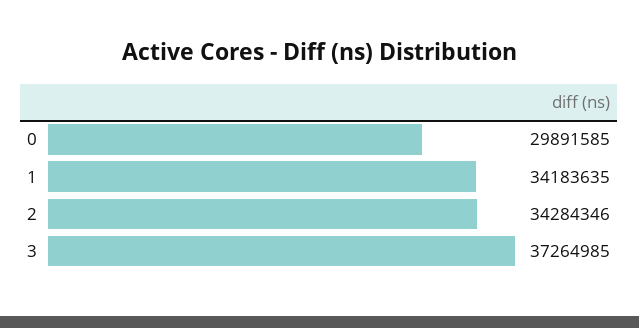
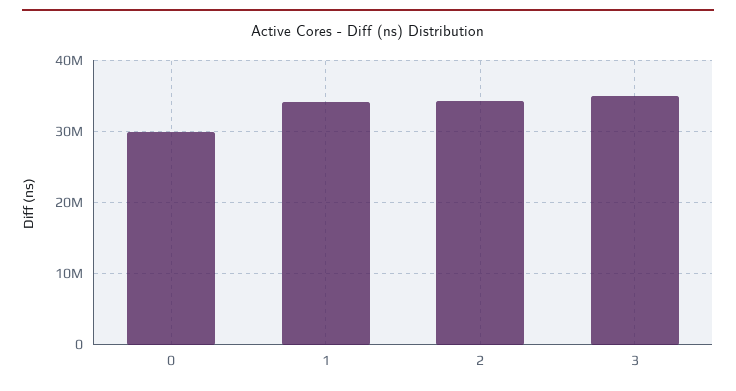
  {
    "0": 29891585,
    "1": 34183635,
    "2": 34284346,
-   "3": 37264985
+   "3": 35000000
  }

